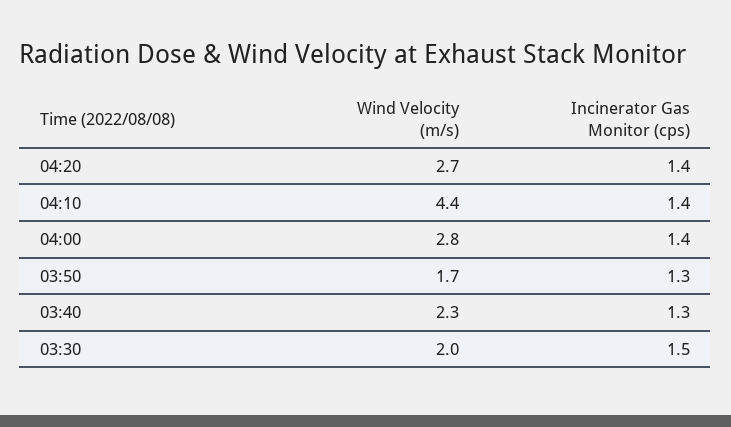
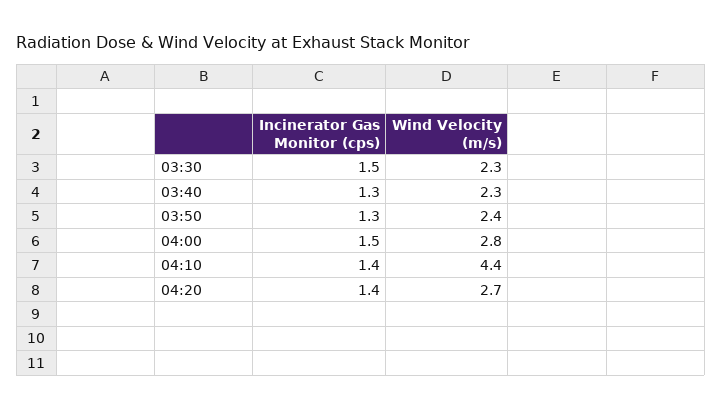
  {
    "Wind Velocity (m/s)": {
      "04:20": 2.7,
      "04:10": 4.4,
      "04:00": 2.8,
-     "03:50": 1.7,
+     "03:50": 2.4,
      "03:40": 2.3,
-     "03:30": 2
+     "03:30": 2.3
    },
    "Incinerator Gas Monitor (cps)": {
      "04:20": 1.4,
      "04:10": 1.4,
-     "04:00": 1.4,
+     "04:00": 1.5,
      "03:50": 1.3,
      "03:40": 1.3,
      "03:30": 1.5
    }
  }

